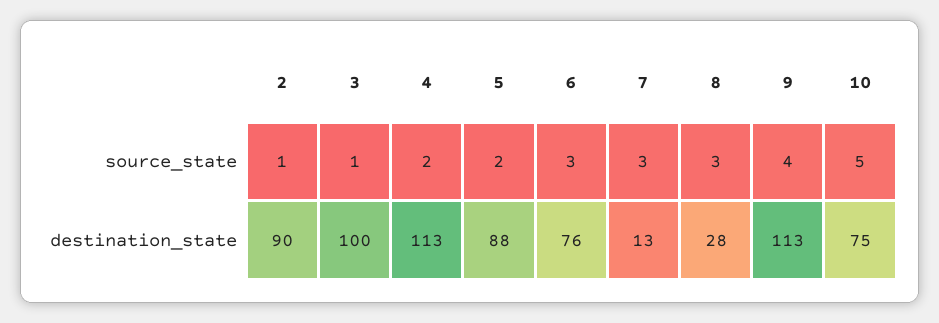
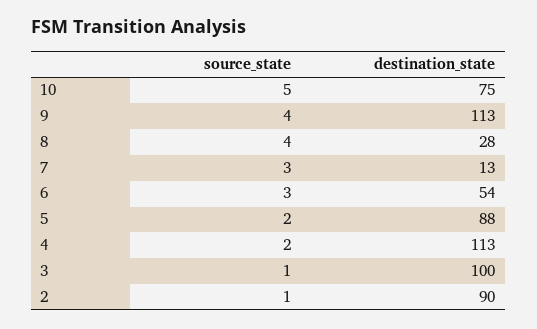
  {
    "2": {
      "source_state": 1,
      "destination_state": 90
    },
    "3": {
      "source_state": 1,
      "destination_state": 100
    },
    "4": {
      "source_state": 2,
      "destination_state": 113
    },
    "5": {
      "source_state": 2,
      "destination_state": 88
    },
    "6": {
      "source_state": 3,
-     "destination_state": 76
+     "destination_state": 54
    },
    "7": {
      "source_state": 3,
      "destination_state": 13
    },
    "8": {
-     "source_state": 3,
+     "source_state": 4,
      "destination_state": 28
    },
    "9": {
      "source_state": 4,
      "destination_state": 113
    },
    "10": {
      "source_state": 5,
      "destination_state": 75
    }
  }

